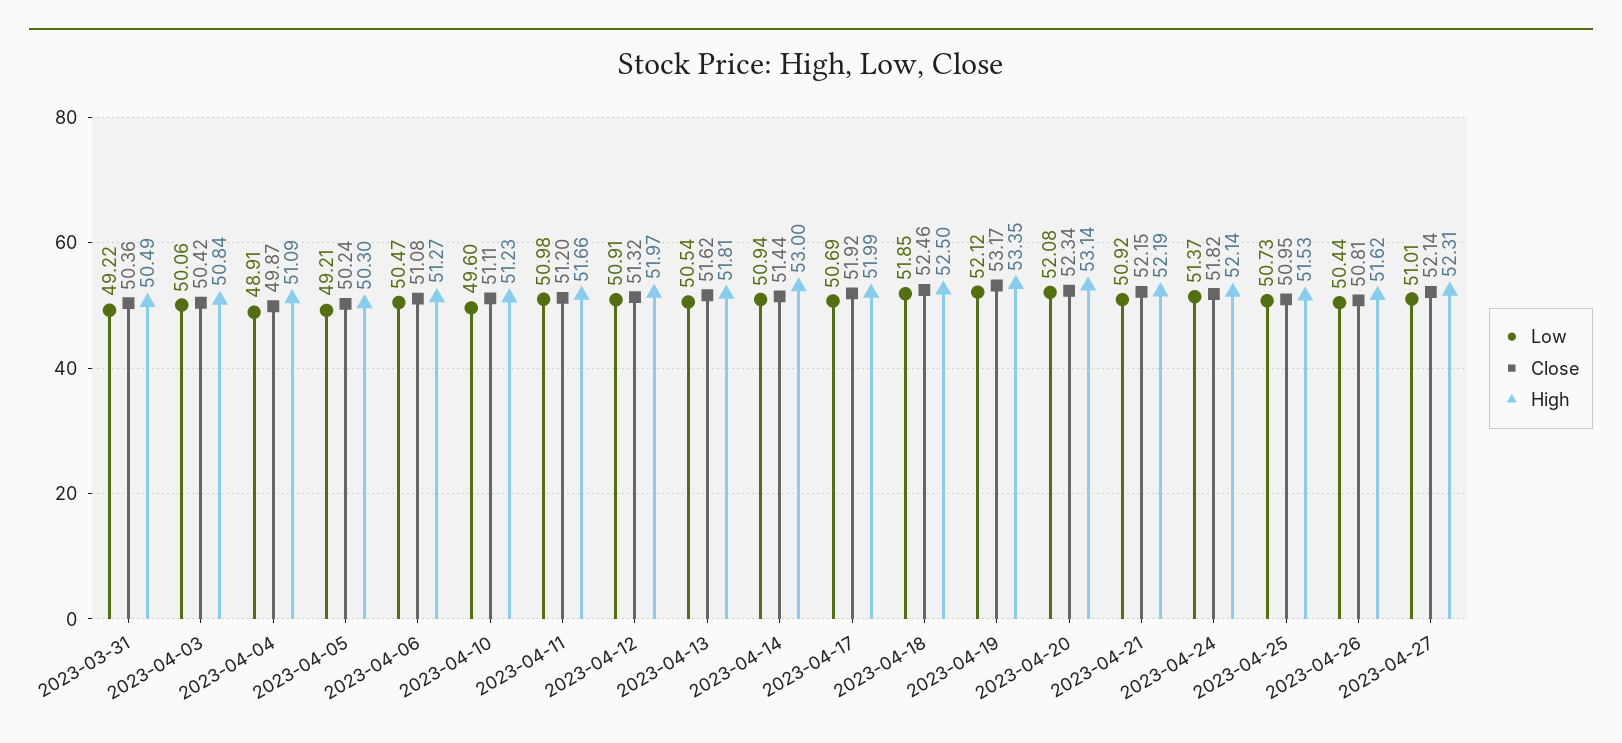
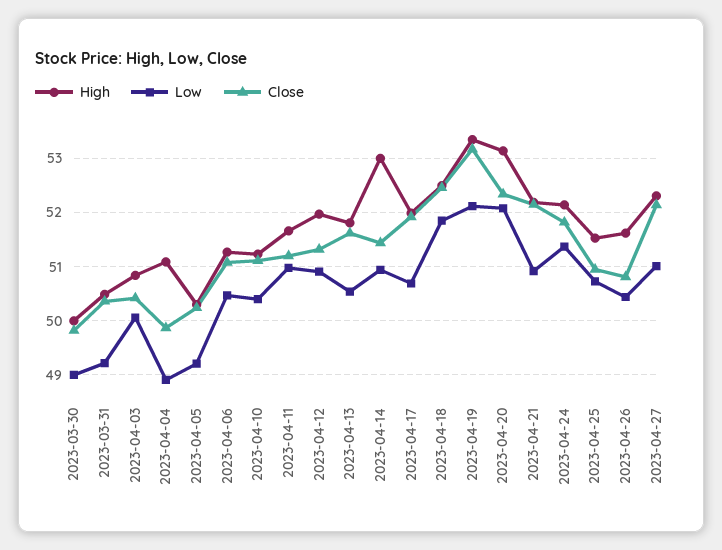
  {
    "Low": {
      "2023-03-31": 49.22,
      "2023-04-03": 50.06,
      "2023-04-04": 48.91,
      "2023-04-05": 49.21,
      "2023-04-06": 50.47,
-     "2023-04-10": 49.6,
+     "2023-04-10": 50.4,
      "2023-04-11": 50.98,
      "2023-04-12": 50.91,
      "2023-04-13": 50.54,
      "2023-04-14": 50.94,
      "2023-04-17": 50.69,
      "2023-04-18": 51.85,
      "2023-04-19": 52.12,
      "2023-04-20": 52.08,
      "2023-04-21": 50.92,
      "2023-04-24": 51.37,
      "2023-04-25": 50.73,
      "2023-04-26": 50.44,
-     "2023-04-27": 51.01
+     "2023-04-27": 51.01,
+     "2023-03-30": 49
    },
    "Close": {
      "2023-03-31": 50.36,
      "2023-04-03": 50.42,
      "2023-04-04": 49.87,
      "2023-04-05": 50.24,
      "2023-04-06": 51.08,
      "2023-04-10": 51.11,
      "2023-04-11": 51.2,
      "2023-04-12": 51.32,
      "2023-04-13": 51.62,
      "2023-04-14": 51.44,
      "2023-04-17": 51.92,
      "2023-04-18": 52.46,
      "2023-04-19": 53.17,
      "2023-04-20": 52.34,
      "2023-04-21": 52.15,
      "2023-04-24": 51.82,
      "2023-04-25": 50.95,
      "2023-04-26": 50.81,
-     "2023-04-27": 52.14
+     "2023-04-27": 52.14,
+     "2023-03-30": 49.8
    },
    "High": {
      "2023-03-31": 50.49,
      "2023-04-03": 50.84,
      "2023-04-04": 51.09,
      "2023-04-05": 50.3,
      "2023-04-06": 51.27,
      "2023-04-10": 51.23,
      "2023-04-11": 51.66,
      "2023-04-12": 51.97,
      "2023-04-13": 51.81,
      "2023-04-14": 53,
      "2023-04-17": 51.99,
      "2023-04-18": 52.5,
      "2023-04-19": 53.35,
      "2023-04-20": 53.14,
      "2023-04-21": 52.19,
      "2023-04-24": 52.14,
      "2023-04-25": 51.53,
      "2023-04-26": 51.62,
-     "2023-04-27": 52.31
+     "2023-04-27": 52.31,
+     "2023-03-30": 50
    }
  }

